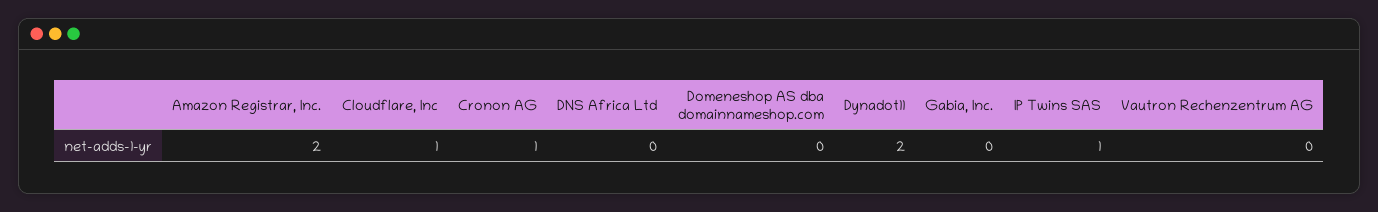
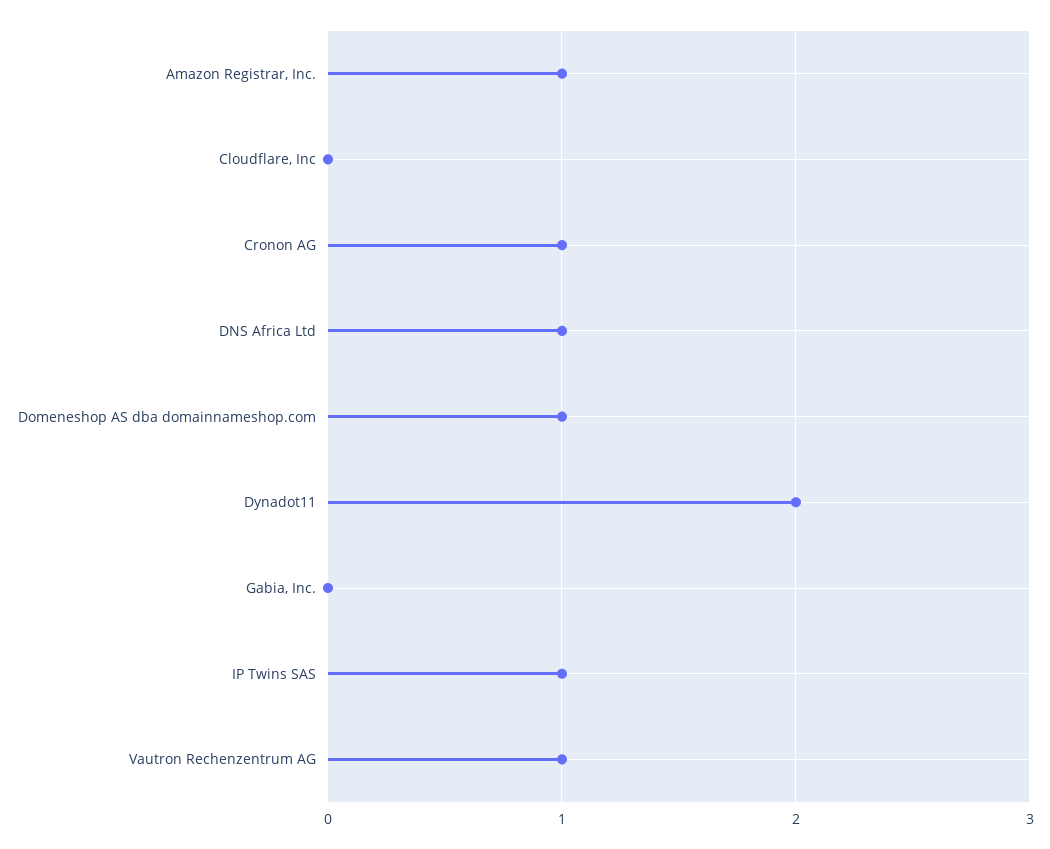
  {
-   "Amazon Registrar, Inc.": 2,
+   "Amazon Registrar, Inc.": 1,
-   "Cloudflare, Inc": 1,
+   "Cloudflare, Inc": 0,
    "Cronon AG": 1,
-   "DNS Africa Ltd": 0,
+   "DNS Africa Ltd": 1,
-   "Domeneshop AS dba domainnameshop.com": 0,
+   "Domeneshop AS dba domainnameshop.com": 1,
    "Dynadot11": 2,
    "Gabia, Inc.": 0,
    "IP Twins SAS": 1,
-   "Vautron Rechenzentrum AG": 0
+   "Vautron Rechenzentrum AG": 1
  }

